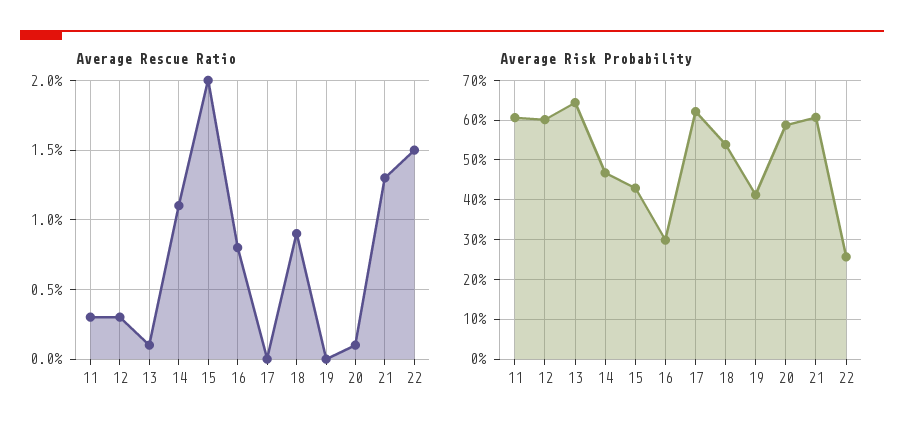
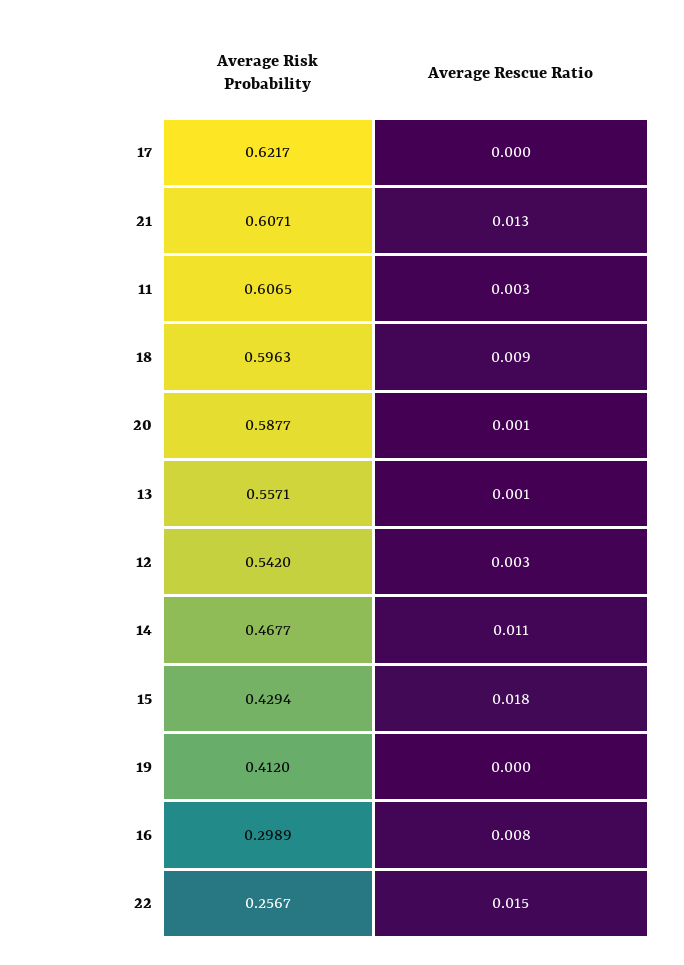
  {
    "Average Rescue Ratio": {
      "11": 0.003,
      "12": 0.003,
      "13": 0.001,
      "14": 0.011,
-     "15": 0.02,
+     "15": 0.018,
      "16": 0.008,
      "17": 0,
      "18": 0.009,
      "19": 0,
      "20": 0.001,
      "21": 0.013,
      "22": 0.015
    },
    "Average Risk Probability": {
      "11": 0.6065,
-     "12": 0.6,
+     "12": 0.542,
-     "13": 0.64,
+     "13": 0.5571,
      "14": 0.4677,
      "15": 0.4294,
      "16": 0.2989,
      "17": 0.6217,
-     "18": 0.54,
+     "18": 0.5963,
      "19": 0.412,
      "20": 0.5877,
      "21": 0.6071,
      "22": 0.2567
    }
  }

